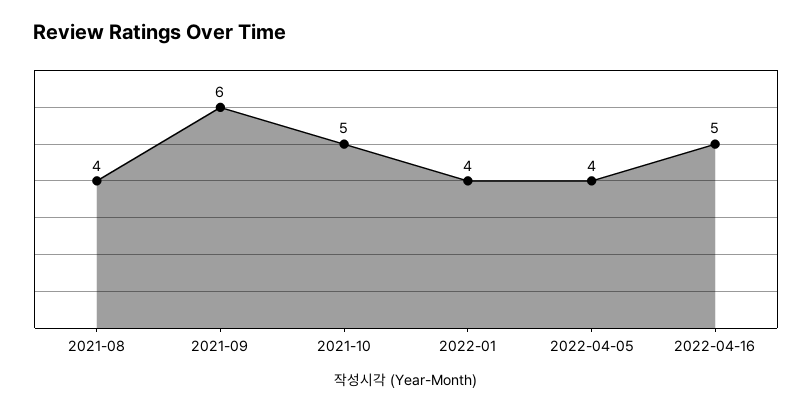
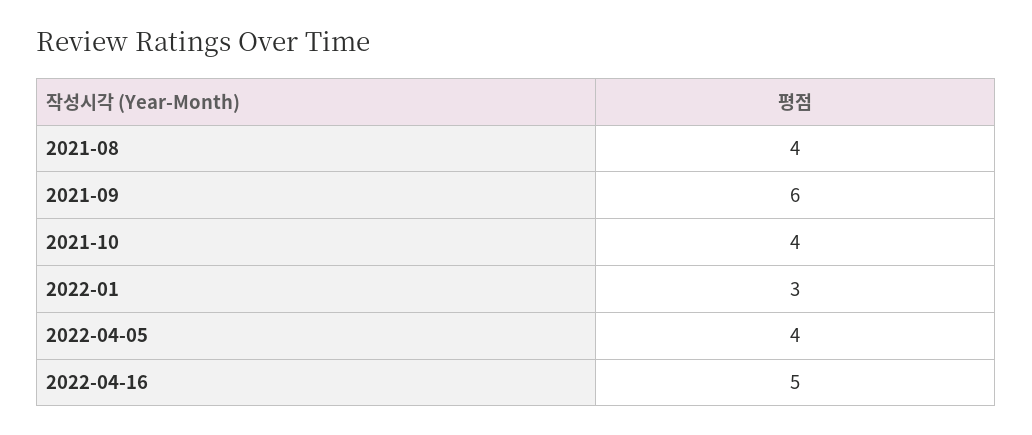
  {
    "2021-08": 4,
    "2021-09": 6,
-   "2021-10": 5,
+   "2021-10": 4,
-   "2022-01": 4,
+   "2022-01": 3,
    "2022-04-05": 4,
    "2022-04-16": 5
  }

